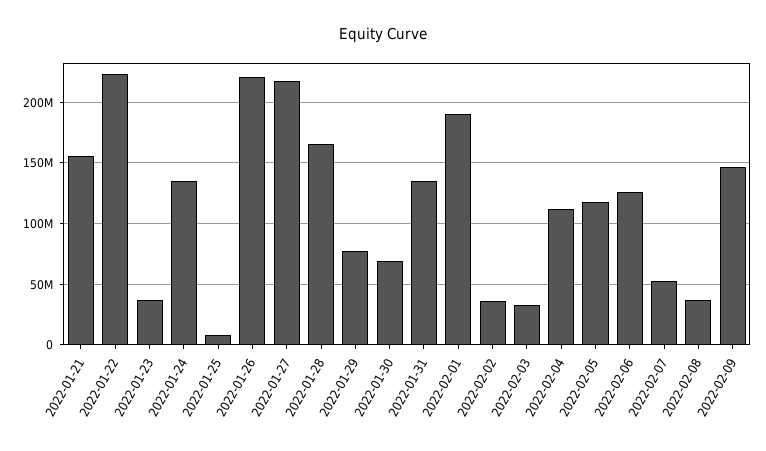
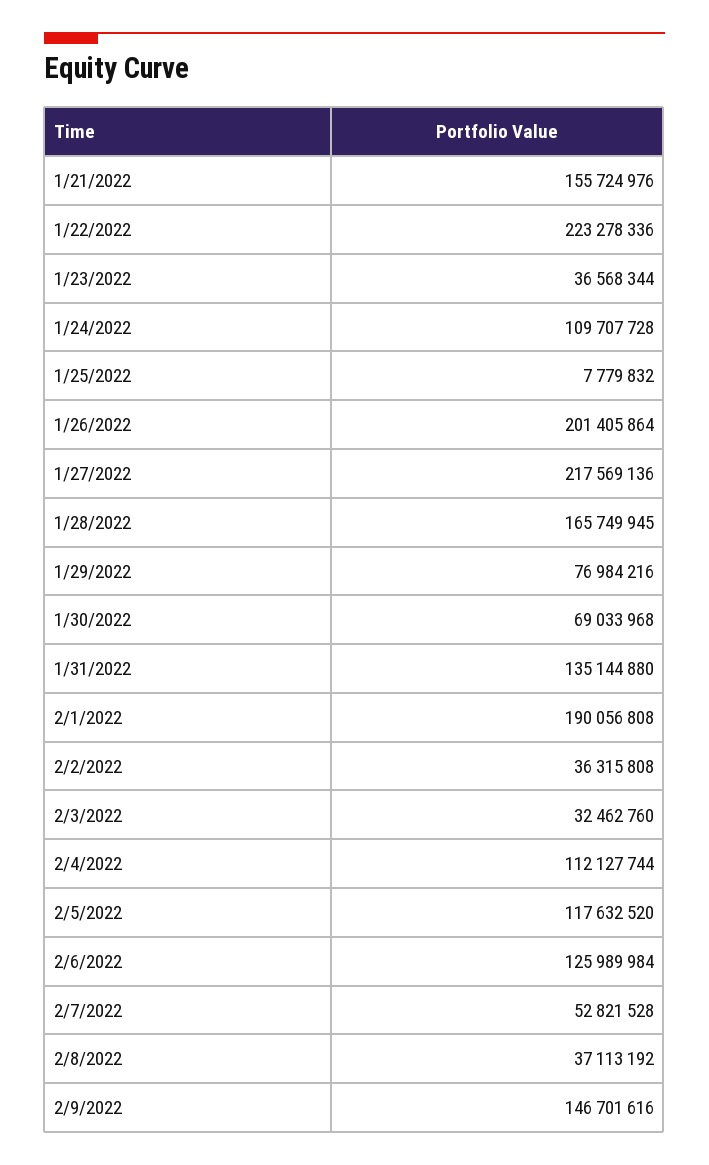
  {
    "2022-01-21": 155724976,
    "2022-01-22": 223278336,
    "2022-01-23": 36568344,
-   "2022-01-24": 135000000,
+   "2022-01-24": 109707728,
    "2022-01-25": 7779832,
-   "2022-01-26": 220000000,
+   "2022-01-26": 201405864,
    "2022-01-27": 217569136,
    "2022-01-28": 165749945,
    "2022-01-29": 76984216,
    "2022-01-30": 69033968,
    "2022-01-31": 135144880,
    "2022-02-01": 190056808,
    "2022-02-02": 36315808,
    "2022-02-03": 32462760,
    "2022-02-04": 112127744,
    "2022-02-05": 117632520,
    "2022-02-06": 125989984,
    "2022-02-07": 52821528,
    "2022-02-08": 37113192,
    "2022-02-09": 146701616
  }

